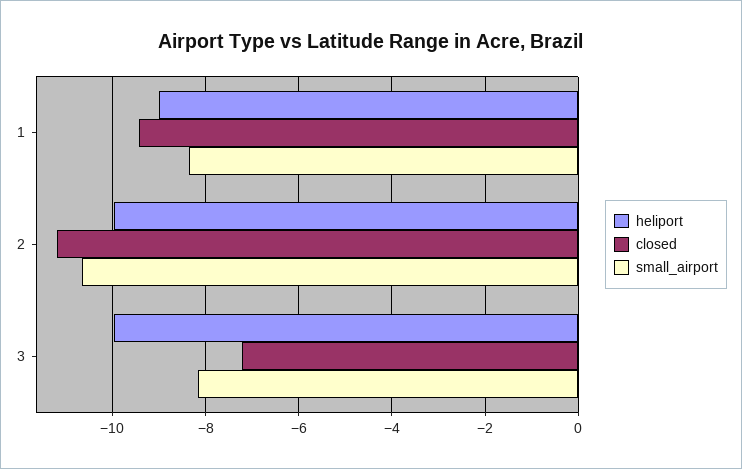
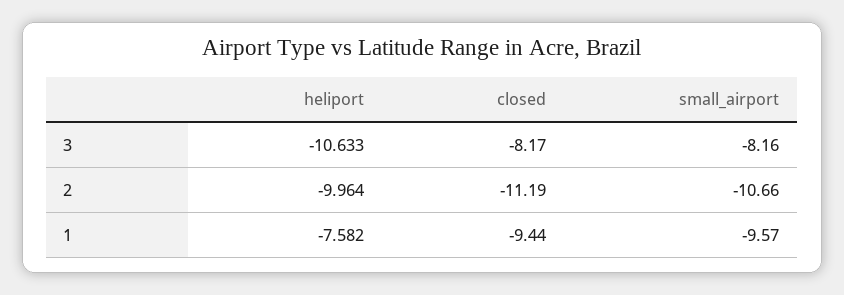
  {
    "heliport": {
-     "1": -9,
+     "1": -7.582,
      "2": -9.964,
-     "3": -10
+     "3": -10.633
    },
    "closed": {
      "1": -9.44,
      "2": -11.19,
-     "3": -7.2
+     "3": -8.17
    },
    "small_airport": {
-     "1": -8.4,
+     "1": -9.57,
      "2": -10.66,
      "3": -8.16
    }
  }

